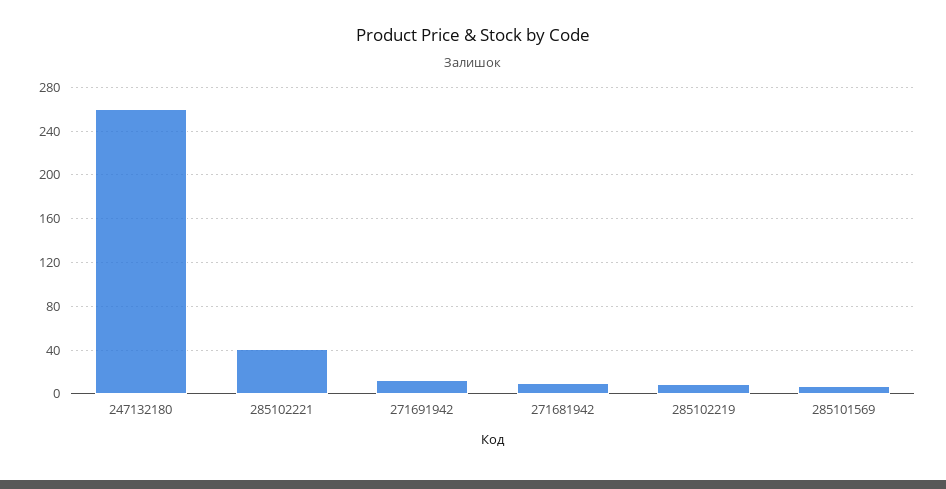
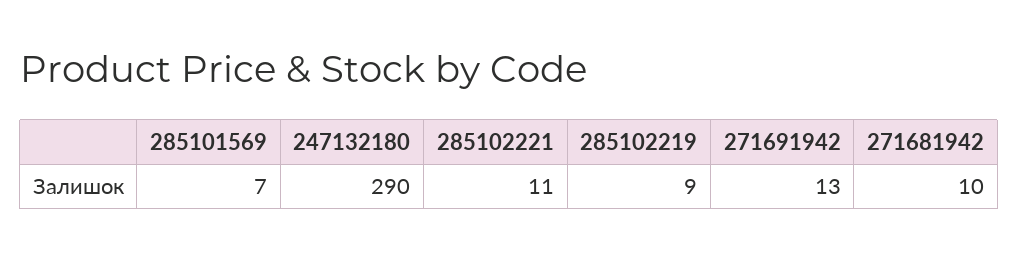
  {
-   "247132180": 260,
+   "247132180": 290,
-   "285102221": 40,
+   "285102221": 11,
    "271691942": 13,
    "271681942": 10,
    "285102219": 9,
    "285101569": 7
  }

